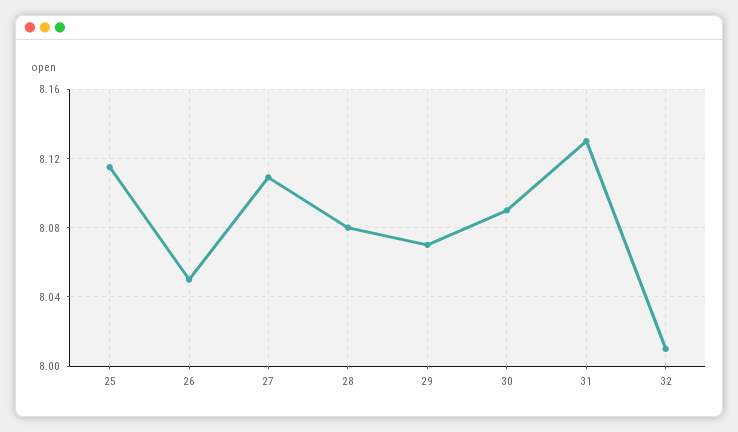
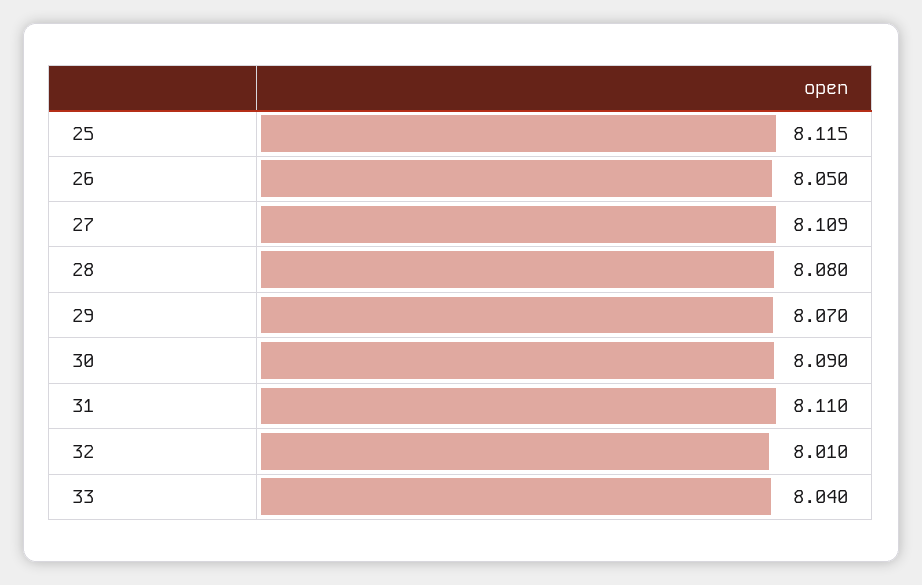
  {
    "25": 8.115,
    "26": 8.05,
    "27": 8.109,
    "28": 8.08,
    "29": 8.07,
    "30": 8.09,
-   "31": 8.13,
+   "31": 8.11,
-   "32": 8.01
+   "32": 8.01,
+   "33": 8.04
  }

